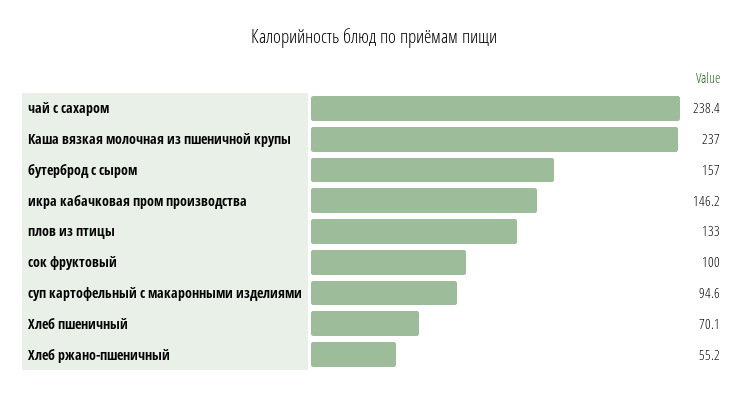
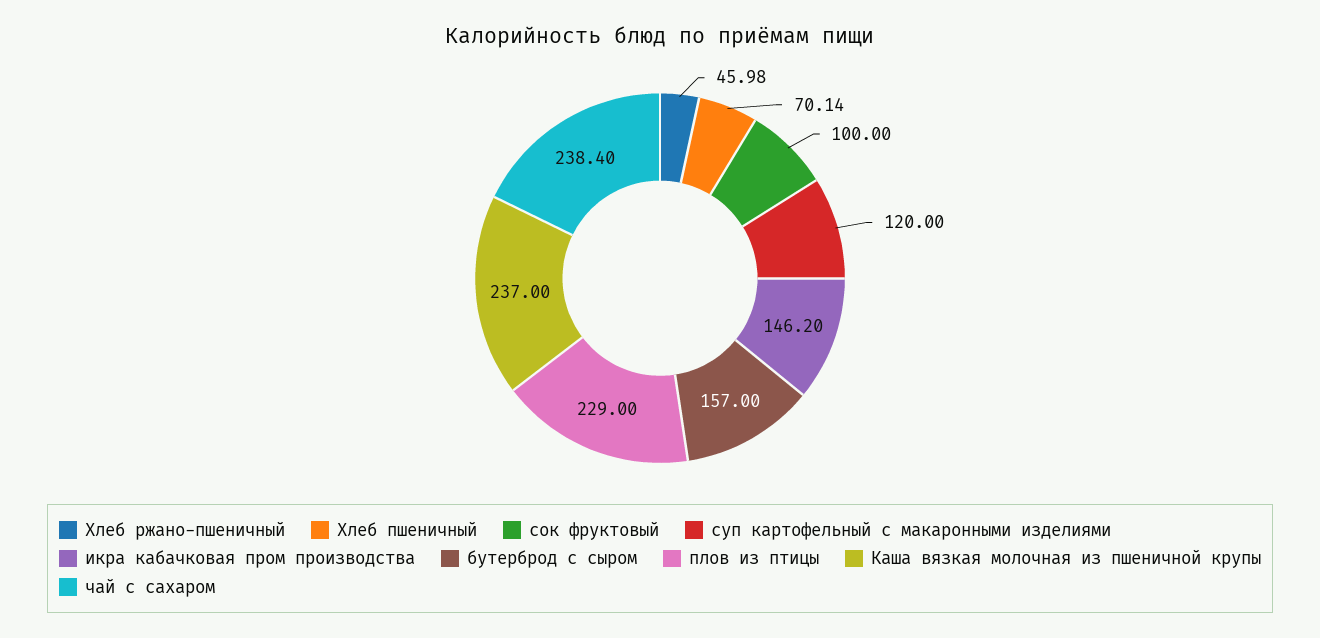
  {
    "чай с сахаром": 238.4,
    "Каша вязкая молочная из пшеничной крупы": 237,
    "бутерброд с сыром": 157,
    "икра кабачковая пром производства": 146.2,
-   "плов из птицы": 133,
+   "плов из птицы": 229,
    "сок фруктовый": 100,
-   "суп картофельный с макаронными изделиями": 94.6,
+   "суп картофельный с макаронными изделиями": 120,
    "Хлеб пшеничный": 70.14,
-   "Хлеб ржано-пшеничный": 55.2
+   "Хлеб ржано-пшеничный": 45.98
  }

